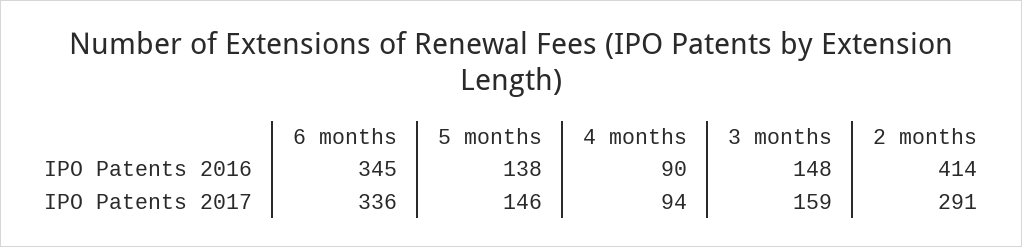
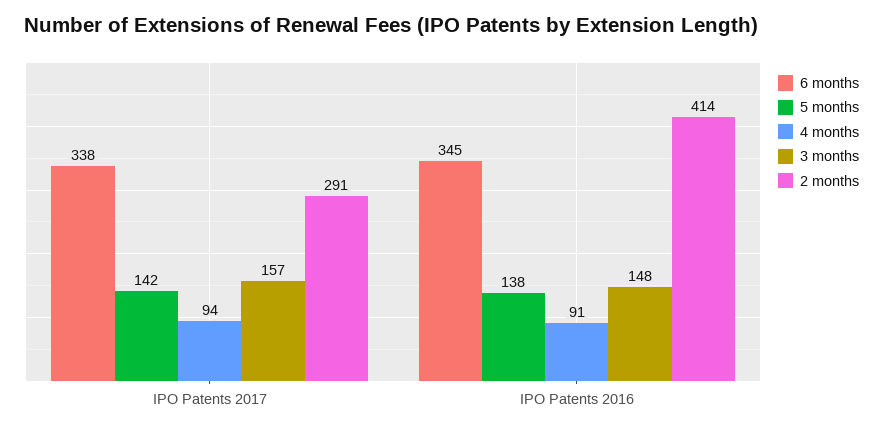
  {
    "6 months": {
      "IPO Patents 2016": 345,
-     "IPO Patents 2017": 336
+     "IPO Patents 2017": 338
    },
    "5 months": {
      "IPO Patents 2016": 138,
-     "IPO Patents 2017": 146
+     "IPO Patents 2017": 142
    },
    "4 months": {
-     "IPO Patents 2016": 90,
+     "IPO Patents 2016": 91,
      "IPO Patents 2017": 94
    },
    "3 months": {
      "IPO Patents 2016": 148,
-     "IPO Patents 2017": 159
+     "IPO Patents 2017": 157
    },
    "2 months": {
      "IPO Patents 2016": 414,
      "IPO Patents 2017": 291
    }
  }

